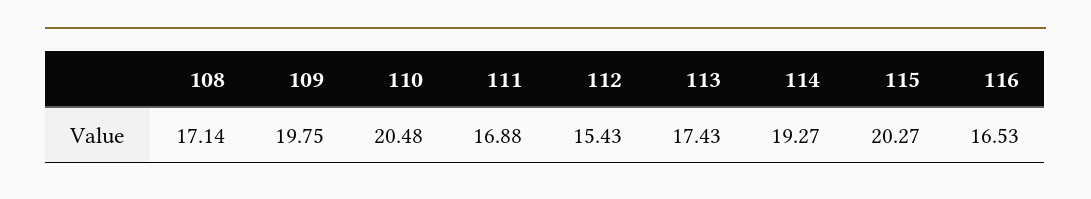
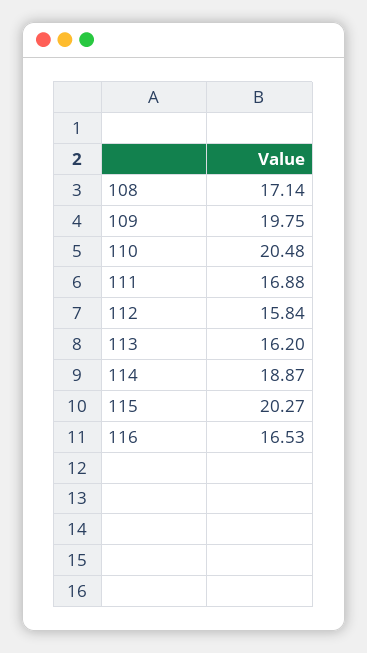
  {
    "108": 17.14,
    "109": 19.75,
    "110": 20.48,
    "111": 16.88,
-   "112": 15.43,
+   "112": 15.84,
-   "113": 17.43,
+   "113": 16.2,
-   "114": 19.27,
+   "114": 18.87,
    "115": 20.27,
    "116": 16.53
  }

